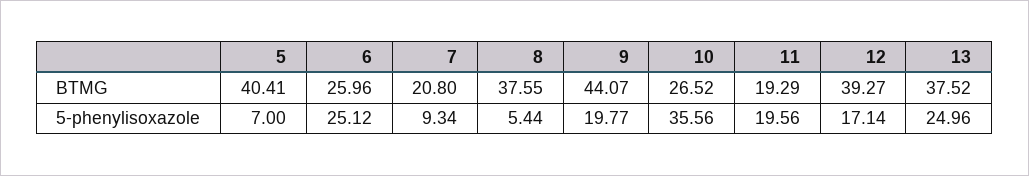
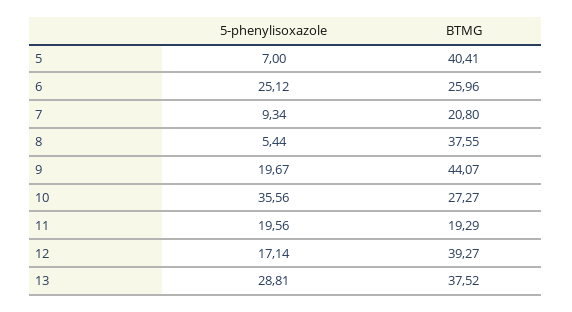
  {
    "5": {
      "BTMG": 40.41,
      "5-phenylisoxazole": 7
    },
    "6": {
      "BTMG": 25.96,
      "5-phenylisoxazole": 25.12
    },
    "7": {
      "BTMG": 20.8,
      "5-phenylisoxazole": 9.34
    },
    "8": {
      "BTMG": 37.55,
      "5-phenylisoxazole": 5.44
    },
    "9": {
      "BTMG": 44.07,
-     "5-phenylisoxazole": 19.77
+     "5-phenylisoxazole": 19.67
    },
    "10": {
-     "BTMG": 26.52,
+     "BTMG": 27.27,
      "5-phenylisoxazole": 35.56
    },
    "11": {
      "BTMG": 19.29,
      "5-phenylisoxazole": 19.56
    },
    "12": {
      "BTMG": 39.27,
      "5-phenylisoxazole": 17.14
    },
    "13": {
      "BTMG": 37.52,
-     "5-phenylisoxazole": 24.96
+     "5-phenylisoxazole": 28.81
    }
  }

